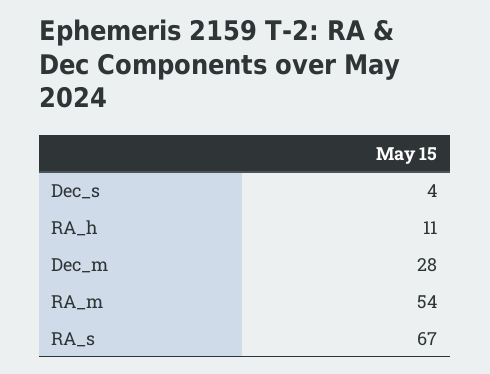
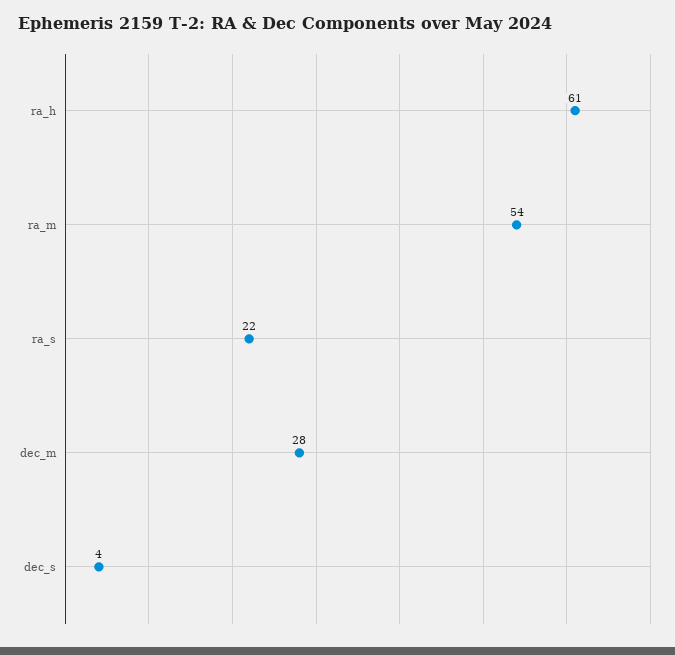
  {
    "Dec_s": 4,
-   "RA_h": 11,
+   "RA_h": 61,
    "Dec_m": 28,
    "RA_m": 54,
-   "RA_s": 67
+   "RA_s": 22
  }

